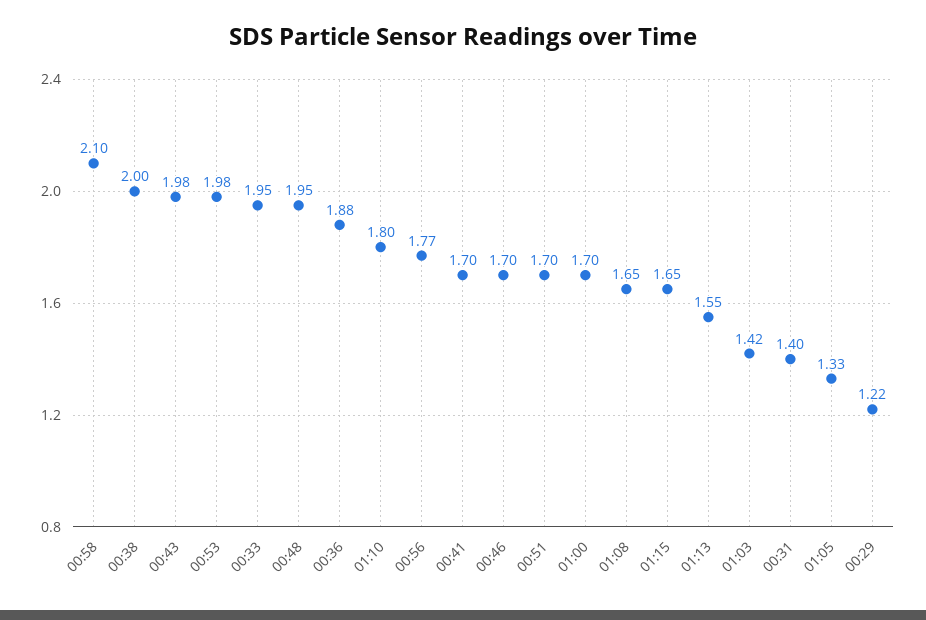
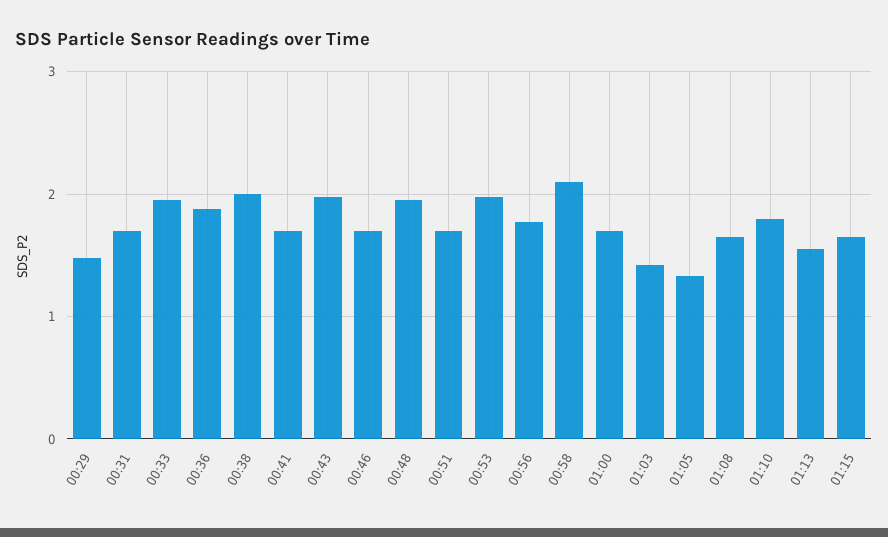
  {
    "00:58": 2.1,
    "00:38": 2,
    "00:43": 1.98,
    "00:53": 1.98,
    "00:33": 1.95,
    "00:48": 1.95,
    "00:36": 1.88,
    "01:10": 1.8,
    "00:56": 1.77,
    "00:41": 1.7,
    "00:46": 1.7,
    "00:51": 1.7,
    "01:00": 1.7,
    "01:08": 1.65,
    "01:15": 1.65,
    "01:13": 1.55,
    "01:03": 1.42,
-   "00:31": 1.4,
+   "00:31": 1.7,
    "01:05": 1.33,
-   "00:29": 1.22
+   "00:29": 1.5
  }

